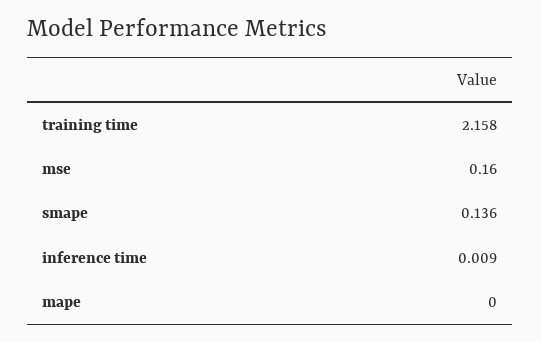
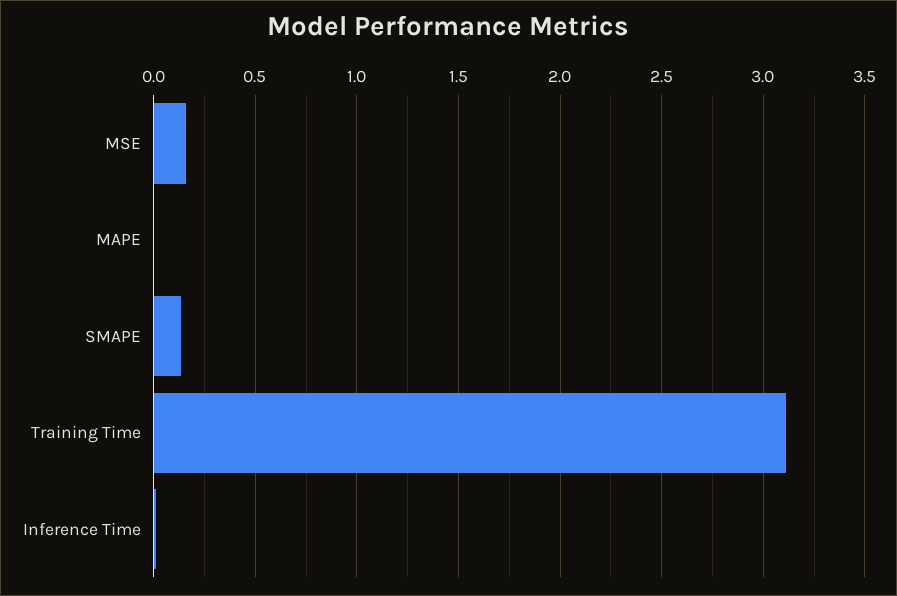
  {
-   "training time": 2.158,
+   "training time": 3.1,
    "mse": 0.16,
    "smape": 0.136,
    "inference time": 0.009,
    "mape": 0
  }

